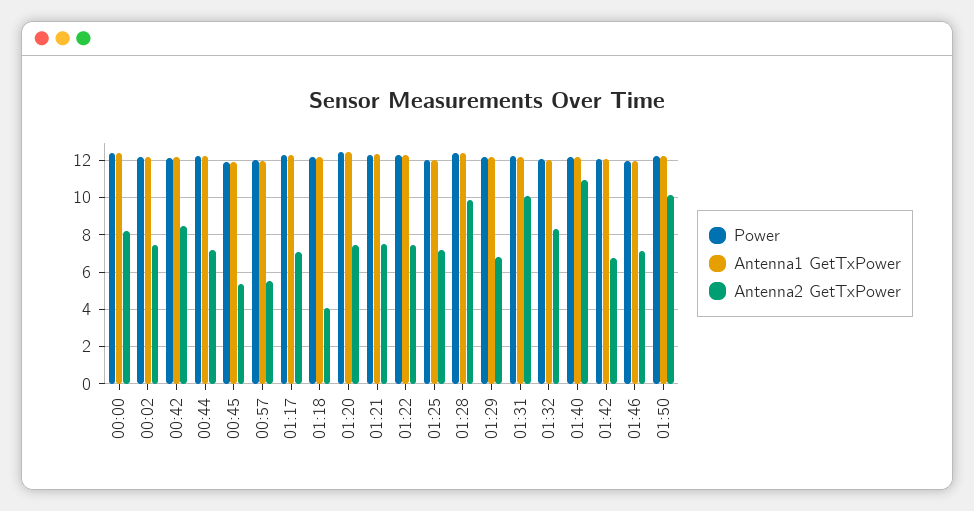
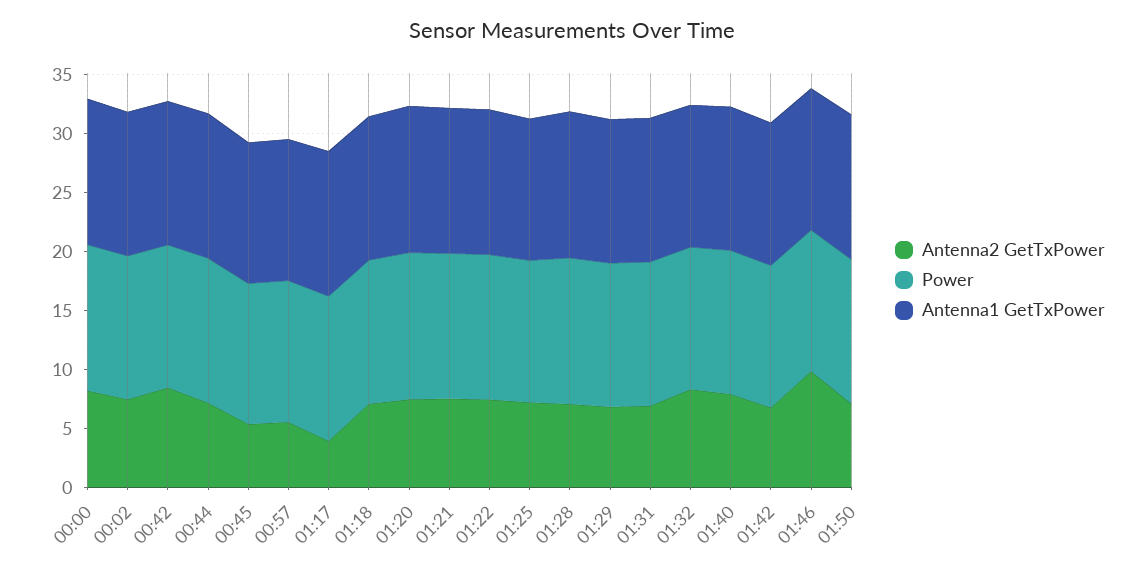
  {
    "Power": {
      "00:00": 12.5,
      "00:02": 12,
      "00:42": 12,
      "00:44": 12.5,
      "00:45": 12,
      "00:57": 12,
      "01:17": 12.5,
      "01:18": 12,
      "01:20": 12.5,
      "01:21": 12.5,
      "01:22": 12.5,
      "01:25": 12,
      "01:28": 12.5,
      "01:29": 12,
      "01:31": 12,
      "01:32": 12,
      "01:40": 12,
      "01:42": 12,
      "01:46": 12,
      "01:50": 12
    },
    "Antenna1 GetTxPower": {
      "00:00": 12.5,
      "00:02": 12,
      "00:42": 12,
      "00:44": 12.5,
      "00:45": 12,
      "00:57": 12,
      "01:17": 12.5,
      "01:18": 12,
      "01:20": 12.5,
      "01:21": 12.5,
      "01:22": 12.5,
      "01:25": 12,
      "01:28": 12.5,
      "01:29": 12,
      "01:31": 12,
      "01:32": 12,
      "01:40": 12,
      "01:42": 12,
      "01:46": 12,
      "01:50": 12
    },
    "Antenna2 GetTxPower": {
      "00:00": 8,
      "00:02": 7.5,
      "00:42": 8.5,
      "00:44": 7,
      "00:45": 5.5,
      "00:57": 5.5,
-     "01:17": 7,
+     "01:17": 4,
-     "01:18": 4,
+     "01:18": 7,
      "01:20": 7.5,
      "01:21": 7.5,
      "01:22": 7.5,
      "01:25": 7,
-     "01:28": 10,
+     "01:28": 7,
      "01:29": 7,
-     "01:31": 10,
+     "01:31": 7,
      "01:32": 8.5,
-     "01:40": 11,
+     "01:40": 8,
      "01:42": 7,
-     "01:46": 7,
+     "01:46": 10,
-     "01:50": 10
+     "01:50": 7
    }
  }

